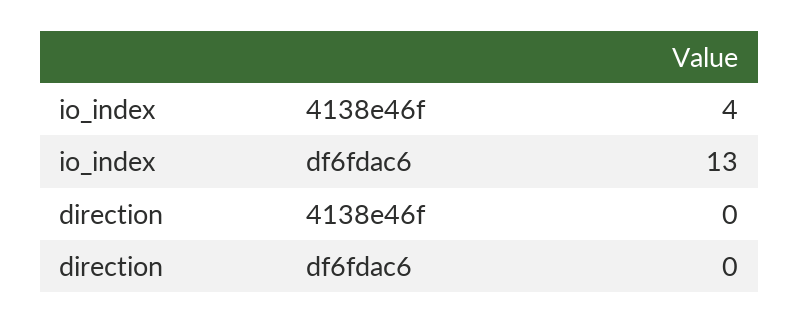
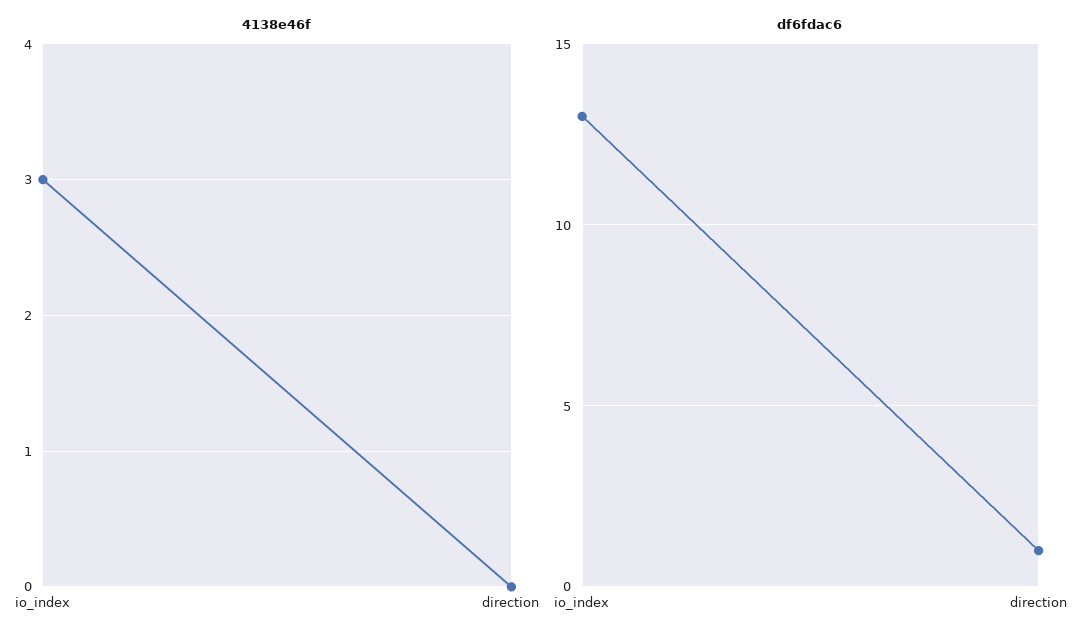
  {
    "4138e46f": {
-     "io_index": 4,
+     "io_index": 3,
      "direction": 0
    },
    "df6fdac6": {
      "io_index": 13,
-     "direction": 0
+     "direction": 1
    }
  }

